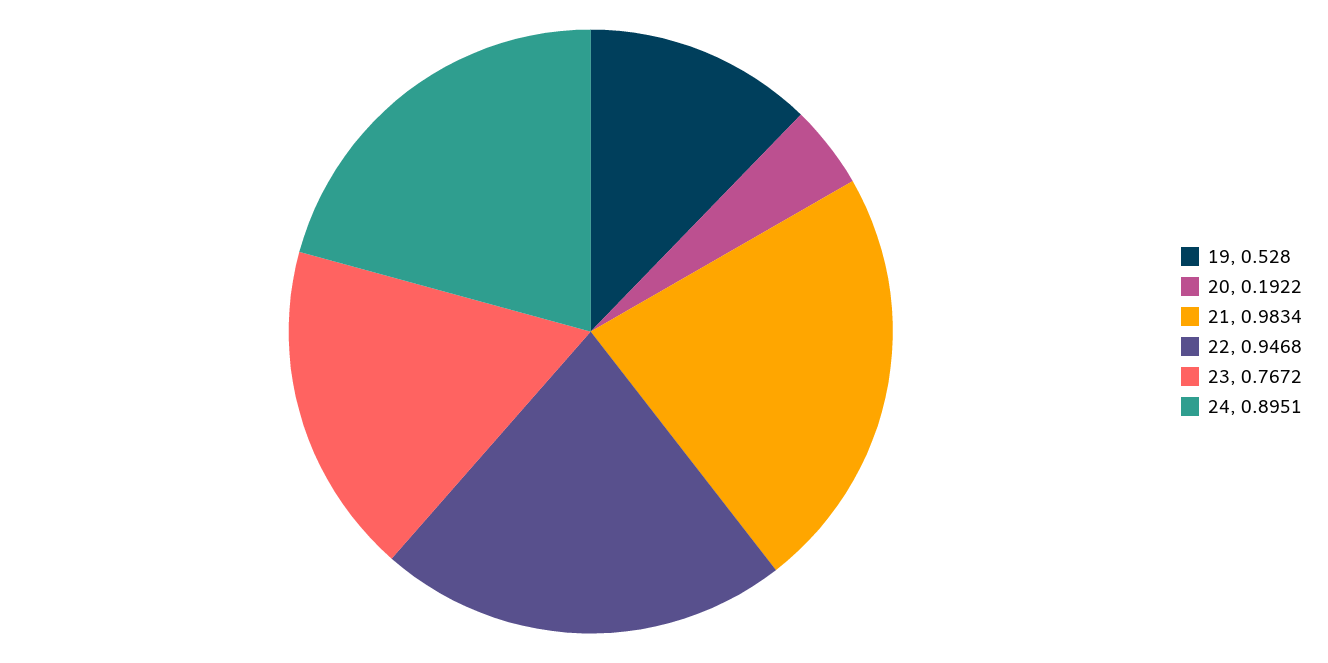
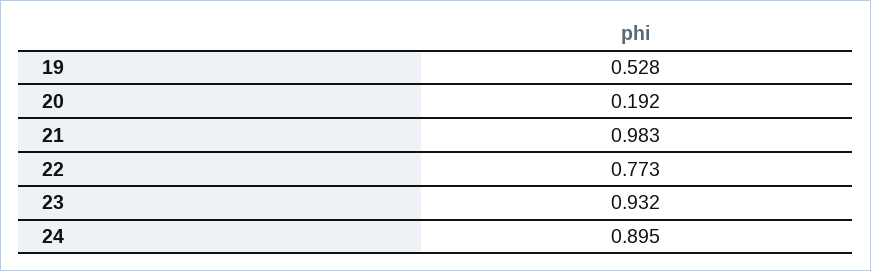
  {
    "19": 0.528,
    "20": 0.1922,
    "21": 0.9834,
-   "22": 0.9468,
+   "22": 0.773,
-   "23": 0.7672,
+   "23": 0.932,
    "24": 0.8951
  }

